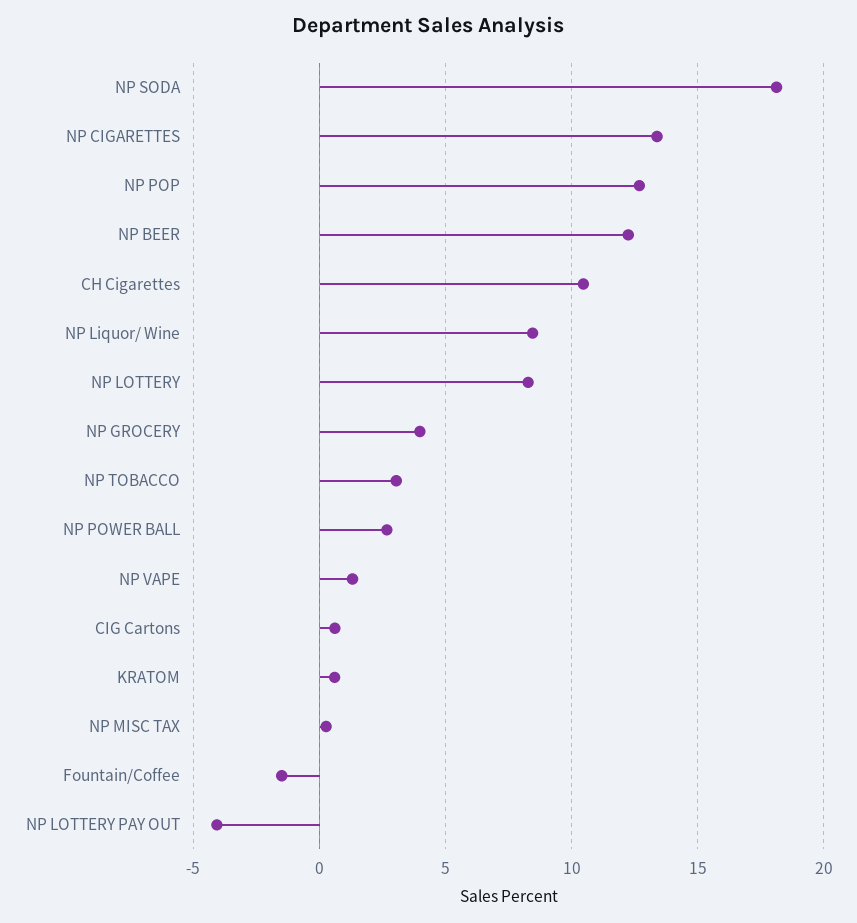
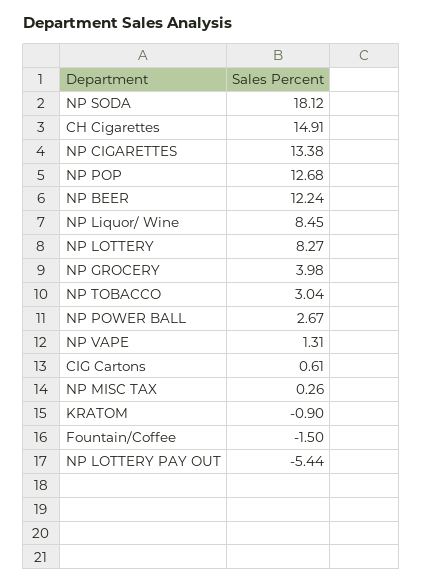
  {
    "NP SODA": 18.12,
    "NP CIGARETTES": 13.38,
    "NP POP": 12.68,
    "NP BEER": 12.24,
-   "CH Cigarettes": 10.5,
+   "CH Cigarettes": 14.91,
    "NP Liquor/ Wine": 8.45,
    "NP LOTTERY": 8.27,
    "NP GROCERY": 3.98,
    "NP TOBACCO": 3.04,
    "NP POWER BALL": 2.67,
    "NP VAPE": 1.31,
    "CIG Cartons": 0.61,
-   "KRATOM": 0.5,
+   "KRATOM": -0.9,
    "NP MISC TAX": 0.26,
    "Fountain/Coffee": -1.5,
-   "NP LOTTERY PAY OUT": -4
+   "NP LOTTERY PAY OUT": -5.44
  }

